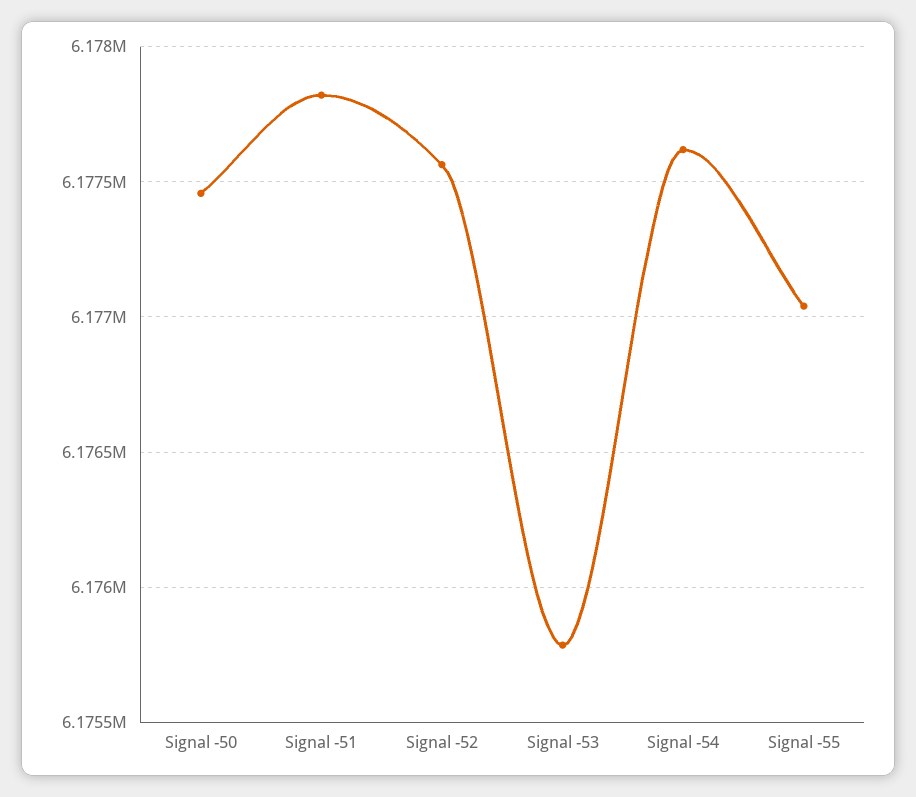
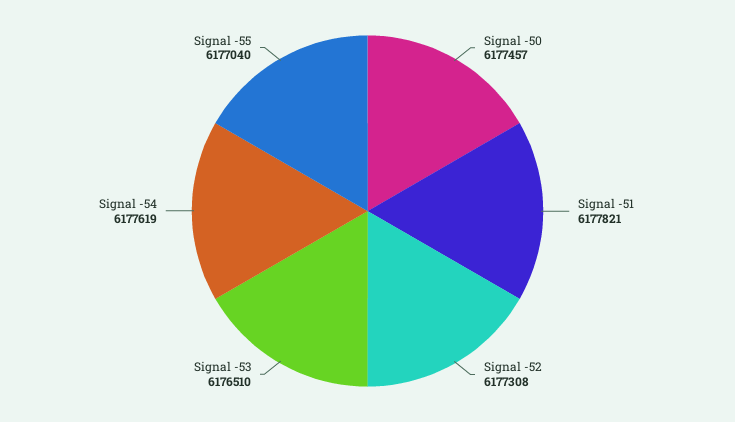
  {
    "Signal -50": 6177457,
    "Signal -51": 6177821,
-   "Signal -52": 6177550,
+   "Signal -52": 6177308,
-   "Signal -53": 6175800,
+   "Signal -53": 6176510,
    "Signal -54": 6177619,
    "Signal -55": 6177040
  }

